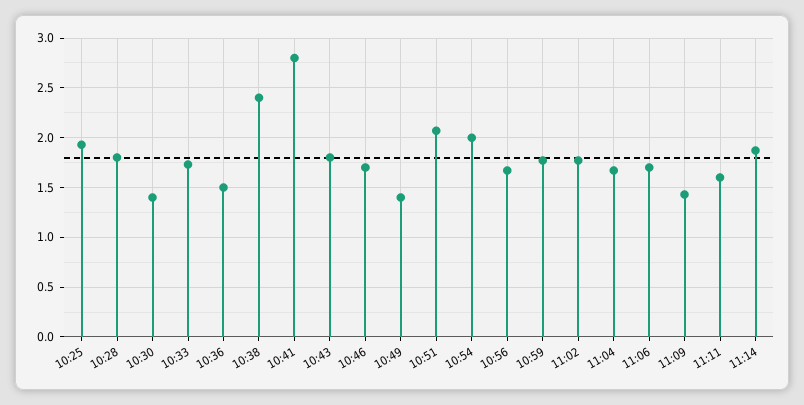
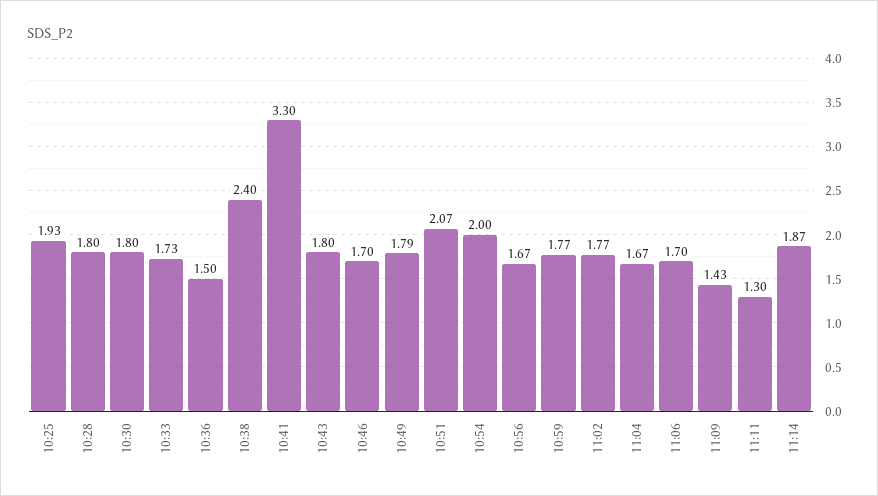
  {
    "10:25": 1.93,
    "10:28": 1.8,
-   "10:30": 1.4,
+   "10:30": 1.8,
    "10:33": 1.73,
    "10:36": 1.5,
    "10:38": 2.4,
-   "10:41": 2.8,
+   "10:41": 3.3,
    "10:43": 1.8,
    "10:46": 1.7,
-   "10:49": 1.4,
+   "10:49": 1.79,
    "10:51": 2.07,
    "10:54": 2,
    "10:56": 1.67,
    "10:59": 1.77,
    "11:02": 1.77,
    "11:04": 1.67,
    "11:06": 1.7,
    "11:09": 1.43,
-   "11:11": 1.6,
+   "11:11": 1.3,
    "11:14": 1.87
  }

